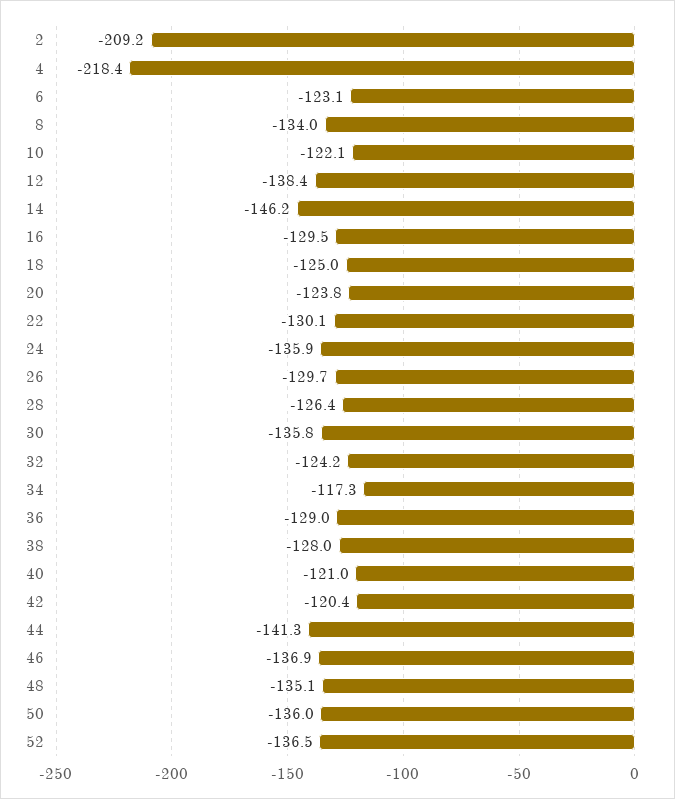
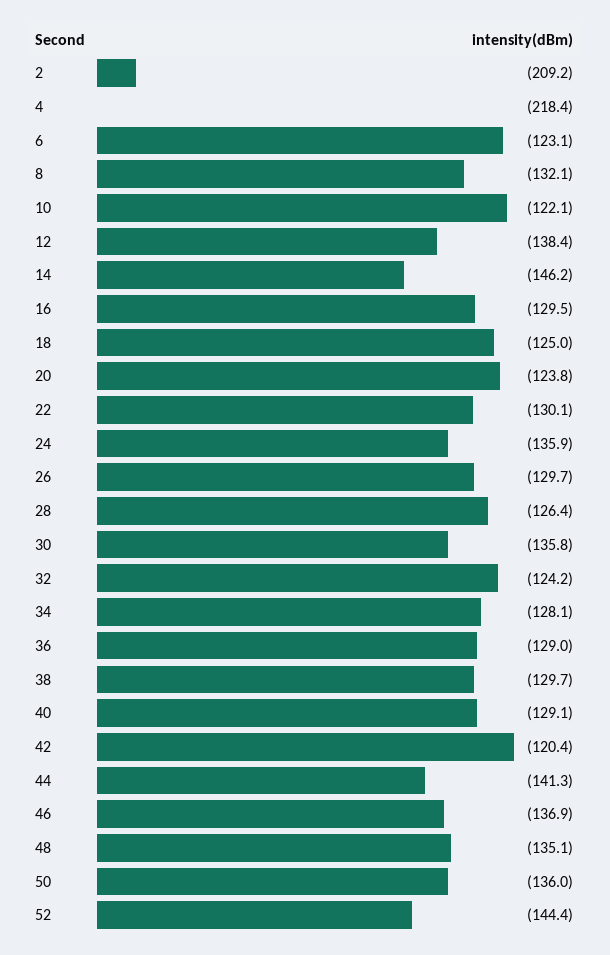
  {
    "2": -209.2,
    "4": -218.4,
    "6": -123.1,
-   "8": -134,
+   "8": -132.1,
    "10": -122.1,
    "12": -138.4,
    "14": -146.2,
    "16": -129.5,
    "18": -125,
    "20": -123.8,
    "22": -130.1,
    "24": -135.9,
    "26": -129.7,
    "28": -126.4,
    "30": -135.8,
    "32": -124.2,
-   "34": -117.3,
+   "34": -128.1,
    "36": -129,
-   "38": -128,
+   "38": -129.7,
-   "40": -121,
+   "40": -129.1,
    "42": -120.4,
    "44": -141.3,
    "46": -136.9,
    "48": -135.1,
    "50": -136,
-   "52": -136.5
+   "52": -144.4
  }

